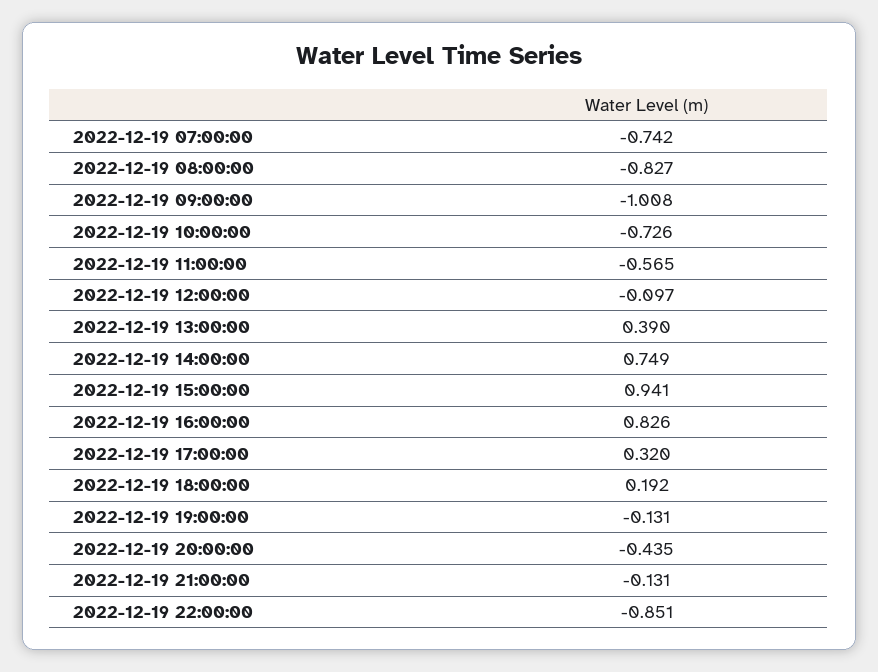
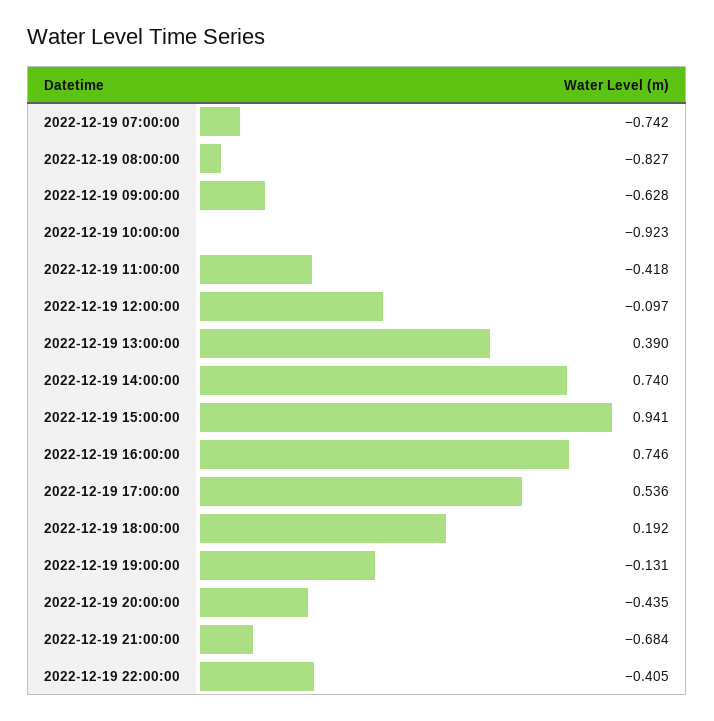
  {
    "2022-12-19 07:00:00": -0.742,
    "2022-12-19 08:00:00": -0.827,
-   "2022-12-19 09:00:00": -1.008,
+   "2022-12-19 09:00:00": -0.628,
-   "2022-12-19 10:00:00": -0.726,
+   "2022-12-19 10:00:00": -0.923,
-   "2022-12-19 11:00:00": -0.565,
+   "2022-12-19 11:00:00": -0.418,
    "2022-12-19 12:00:00": -0.097,
    "2022-12-19 13:00:00": 0.39,
-   "2022-12-19 14:00:00": 0.749,
+   "2022-12-19 14:00:00": 0.74,
    "2022-12-19 15:00:00": 0.941,
-   "2022-12-19 16:00:00": 0.826,
+   "2022-12-19 16:00:00": 0.746,
-   "2022-12-19 17:00:00": 0.32,
+   "2022-12-19 17:00:00": 0.536,
    "2022-12-19 18:00:00": 0.192,
    "2022-12-19 19:00:00": -0.131,
    "2022-12-19 20:00:00": -0.435,
-   "2022-12-19 21:00:00": -0.131,
+   "2022-12-19 21:00:00": -0.684,
-   "2022-12-19 22:00:00": -0.851
+   "2022-12-19 22:00:00": -0.405
  }

